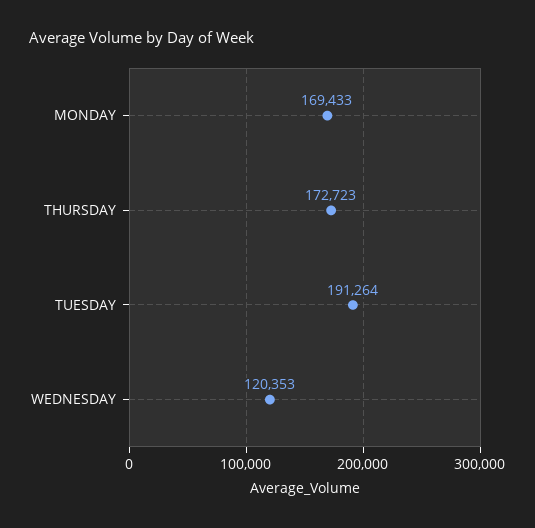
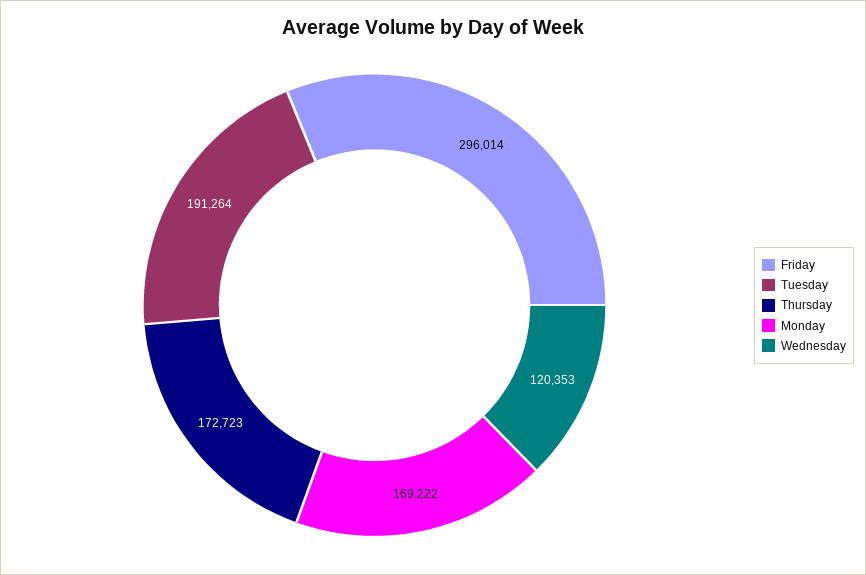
  {
-   "MONDAY": 169433,
+   "MONDAY": 169222,
    "THURSDAY": 172723,
    "TUESDAY": 191264,
-   "WEDNESDAY": 120353
+   "WEDNESDAY": 120353,
+   "Friday": 296014
  }

